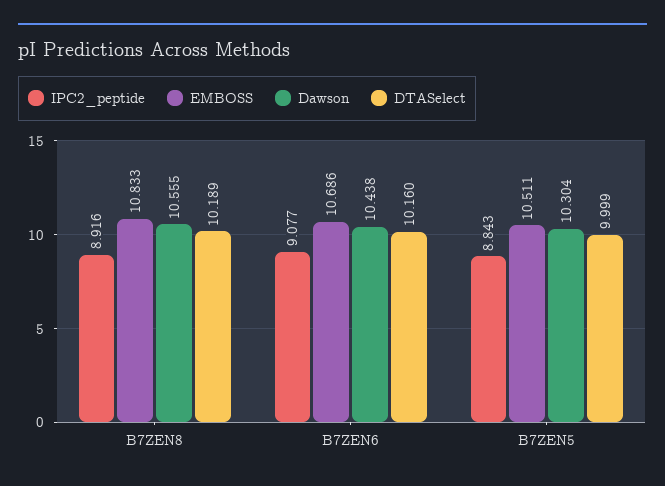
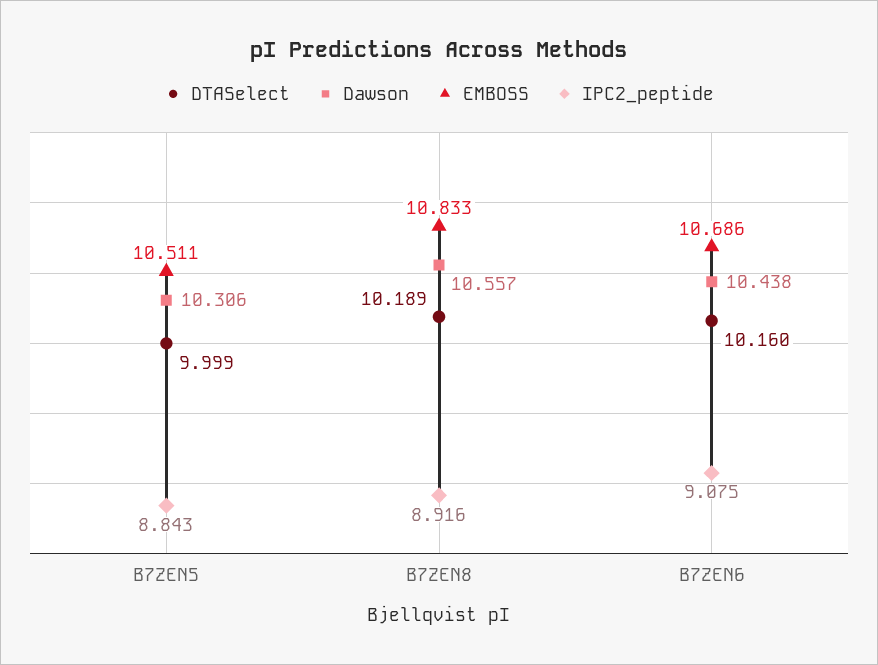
  {
    "IPC2_peptide": {
      "B7ZEN8": 8.916,
-     "B7ZEN6": 9.077,
+     "B7ZEN6": 9.075,
      "B7ZEN5": 8.843
    },
    "EMBOSS": {
      "B7ZEN8": 10.833,
      "B7ZEN6": 10.686,
      "B7ZEN5": 10.511
    },
    "Dawson": {
-     "B7ZEN8": 10.555,
+     "B7ZEN8": 10.557,
      "B7ZEN6": 10.438,
-     "B7ZEN5": 10.304
+     "B7ZEN5": 10.306
    },
    "DTASelect": {
      "B7ZEN8": 10.189,
      "B7ZEN6": 10.16,
      "B7ZEN5": 9.999
    }
  }

